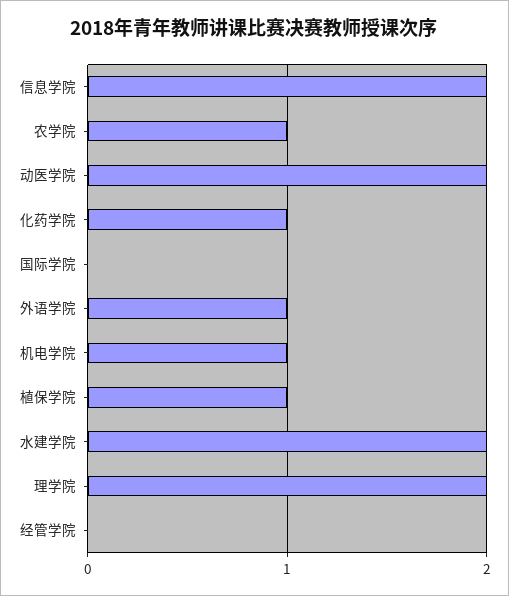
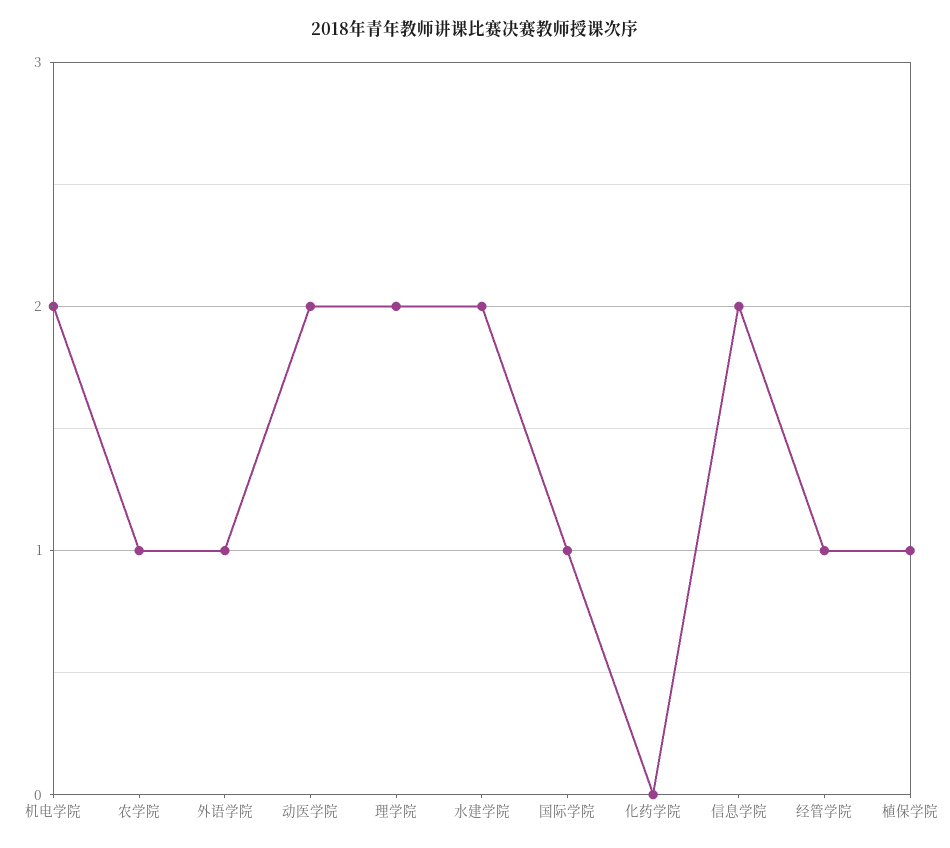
  {
    "信息学院": 2,
    "农学院": 1,
    "动医学院": 2,
-   "化药学院": 1,
+   "化药学院": 0,
-   "国际学院": 0,
+   "国际学院": 1,
    "外语学院": 1,
-   "机电学院": 1,
+   "机电学院": 2,
    "植保学院": 1,
    "水建学院": 2,
    "理学院": 2,
-   "经管学院": 0
+   "经管学院": 1
  }

